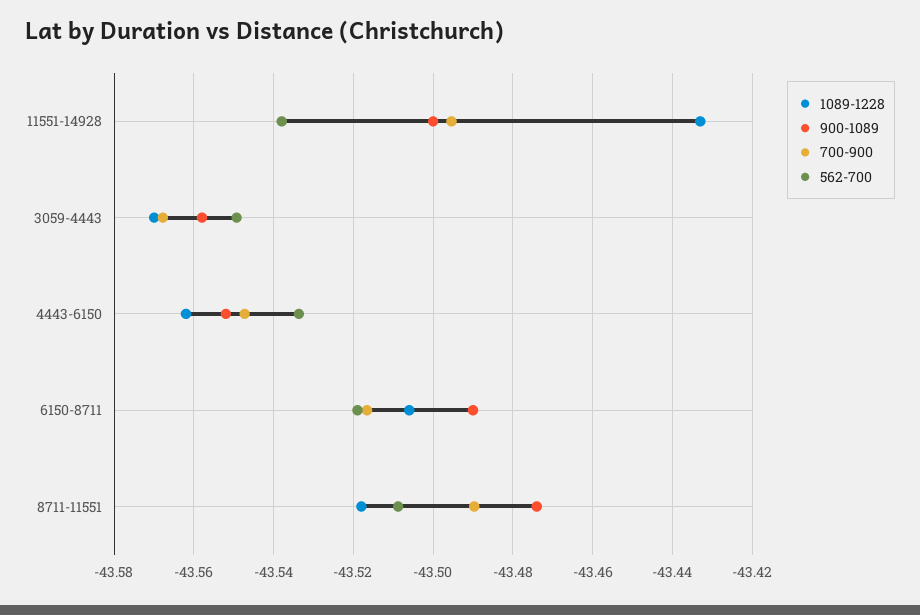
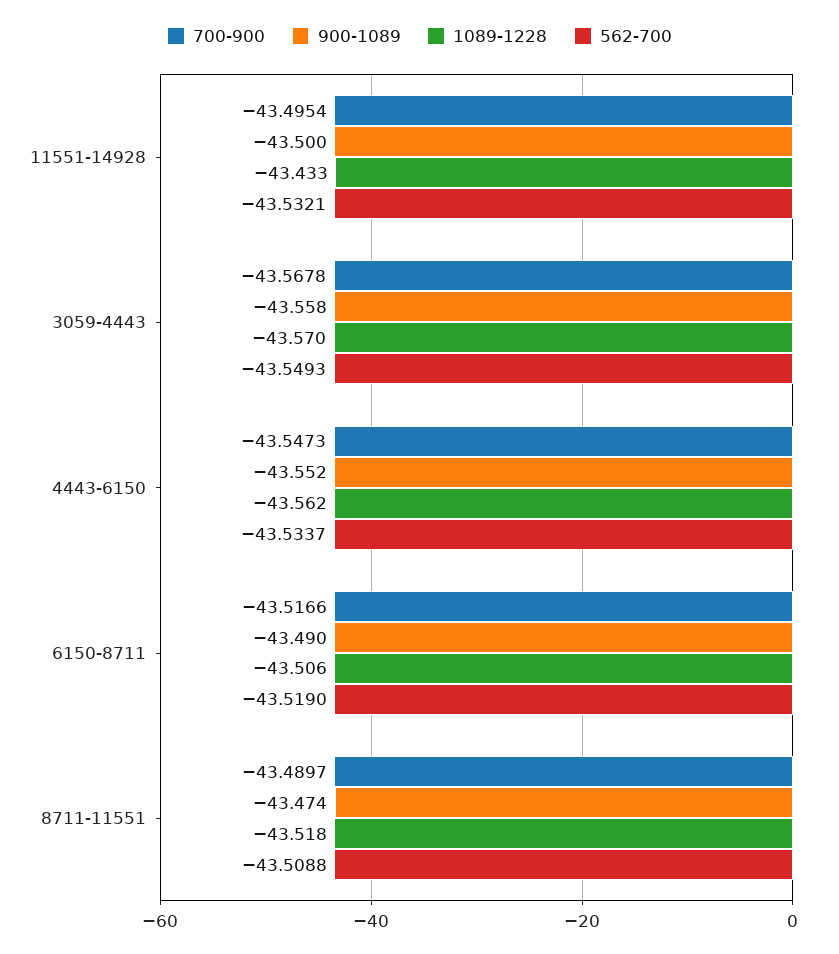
  {
    "1089-1228": {
      "11551-14928": -43.433,
      "3059-4443": -43.57,
      "4443-6150": -43.562,
      "6150-8711": -43.506,
      "8711-11551": -43.518
    },
    "900-1089": {
      "11551-14928": -43.5,
      "3059-4443": -43.558,
      "4443-6150": -43.552,
      "6150-8711": -43.49,
      "8711-11551": -43.474
    },
    "700-900": {
      "11551-14928": -43.4954,
      "3059-4443": -43.5678,
      "4443-6150": -43.5473,
      "6150-8711": -43.5166,
      "8711-11551": -43.4897
    },
    "562-700": {
-     "11551-14928": -43.538,
+     "11551-14928": -43.5321,
      "3059-4443": -43.5493,
      "4443-6150": -43.5337,
      "6150-8711": -43.519,
      "8711-11551": -43.5088
    }
  }

